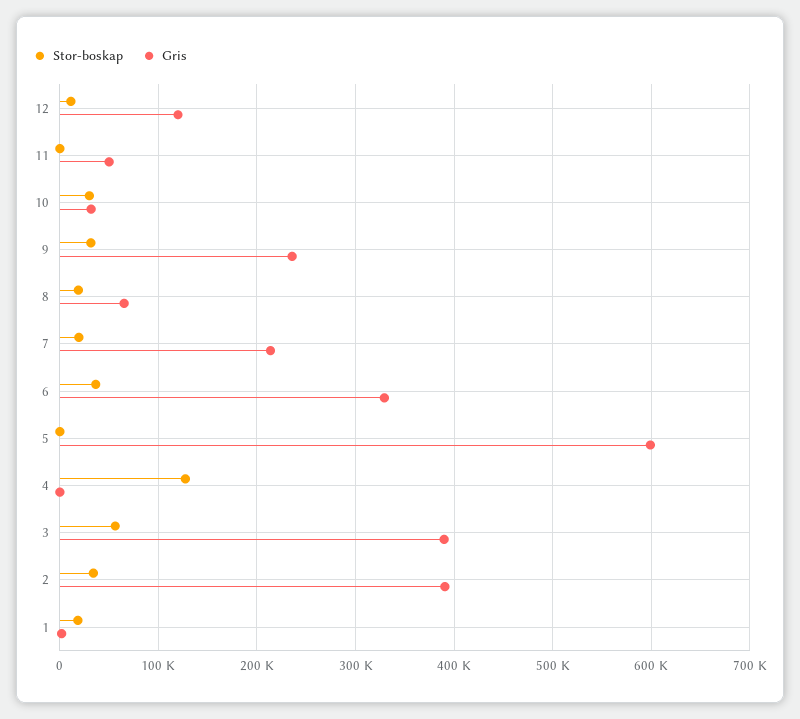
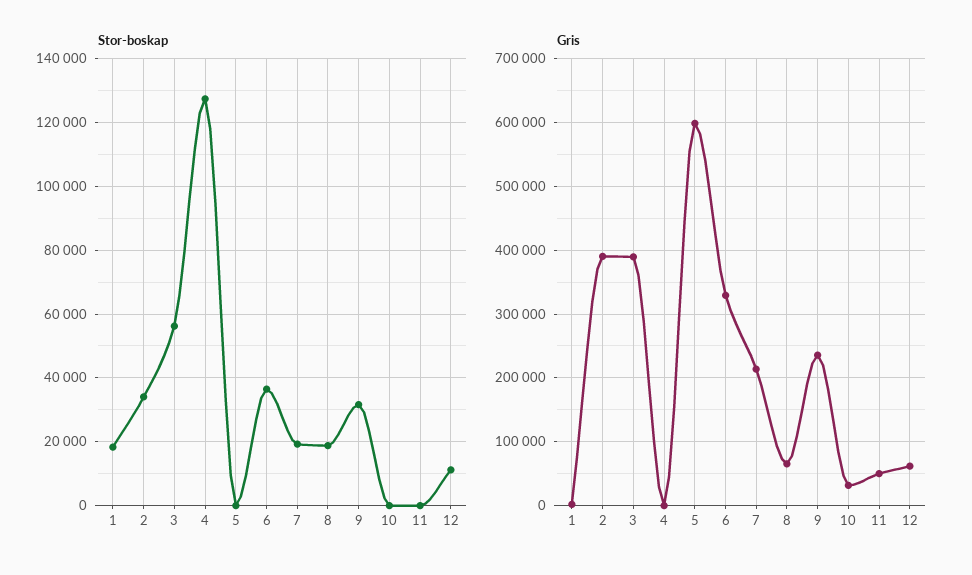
  {
    "Stor-boskap": {
      "12": 12000,
      "11": 0,
-     "10": 30000,
+     "10": 0,
      "9": 32000,
      "8": 18000,
      "7": 20000,
      "6": 36000,
      "5": 0,
      "4": 128000,
      "3": 56000,
      "2": 34000,
      "1": 18000
    },
    "Gris": {
-     "12": 120000,
+     "12": 60000,
      "11": 50000,
      "10": 30000,
      "9": 240000,
      "8": 70000,
      "7": 210000,
      "6": 330000,
      "5": 600000,
      "4": 0,
      "3": 390000,
      "2": 390000,
      "1": 0
    }
  }

